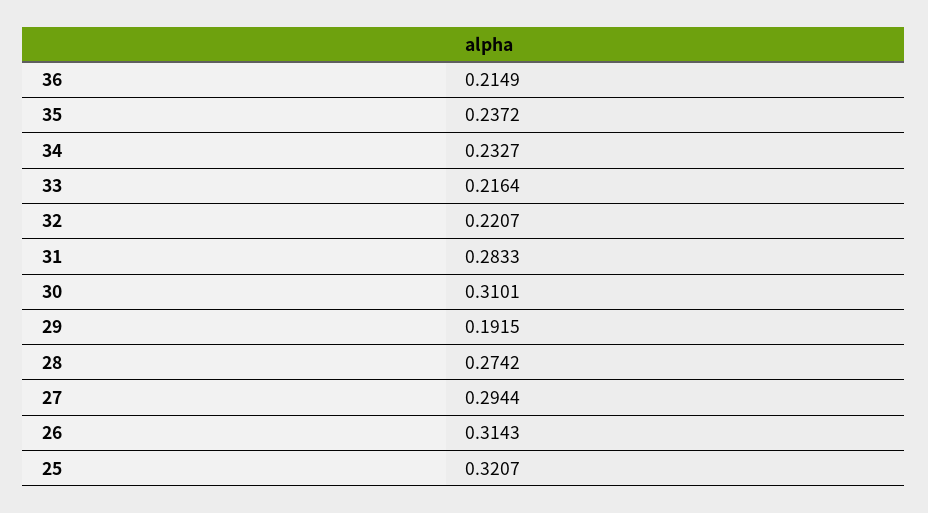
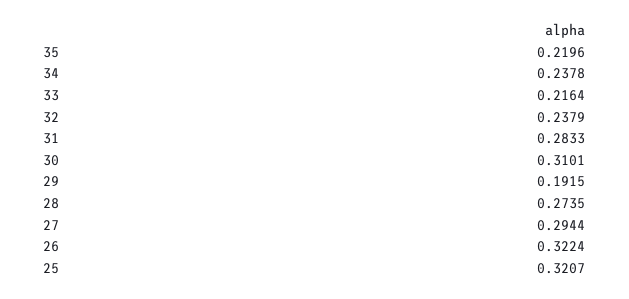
  {
-   "36": 0.2149,
-   "35": 0.2372,
+   "35": 0.2196,
-   "34": 0.2327,
+   "34": 0.2378,
    "33": 0.2164,
-   "32": 0.2207,
+   "32": 0.2379,
    "31": 0.2833,
    "30": 0.3101,
    "29": 0.1915,
-   "28": 0.2742,
+   "28": 0.2735,
    "27": 0.2944,
-   "26": 0.3143,
+   "26": 0.3224,
    "25": 0.3207
  }

